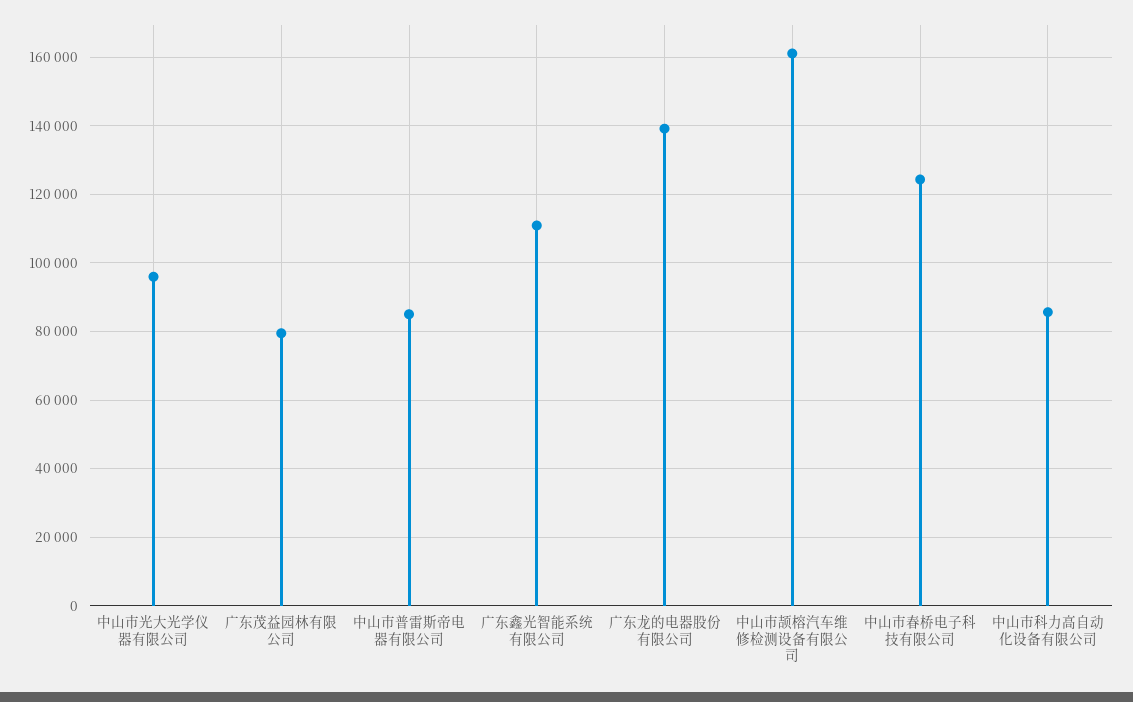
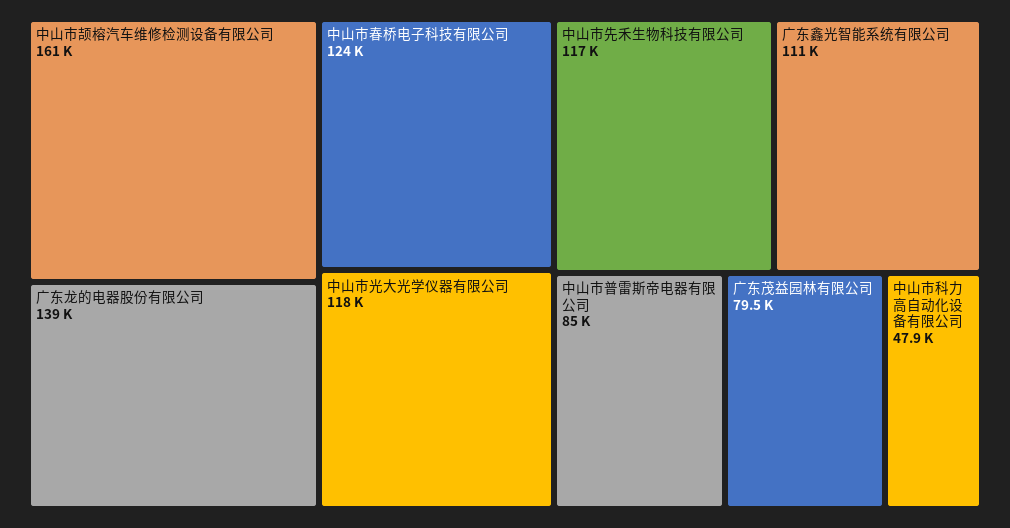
  {
-   "中山市光大光学仪器有限公司": 96000,
+   "中山市光大光学仪器有限公司": 118000,
    "广东茂益园林有限公司": 79500,
    "中山市普雷斯帝电器有限公司": 85000,
    "广东鑫光智能系统有限公司": 111000,
    "广东龙的电器股份有限公司": 139000,
    "中山市颉榕汽车维修检测设备有限公司": 161000,
    "中山市春桥电子科技有限公司": 124000,
-   "中山市科力高自动化设备有限公司": 86000
+   "中山市科力高自动化设备有限公司": 47900,
+   "中山市先禾生物科技有限公司": 117000
  }

